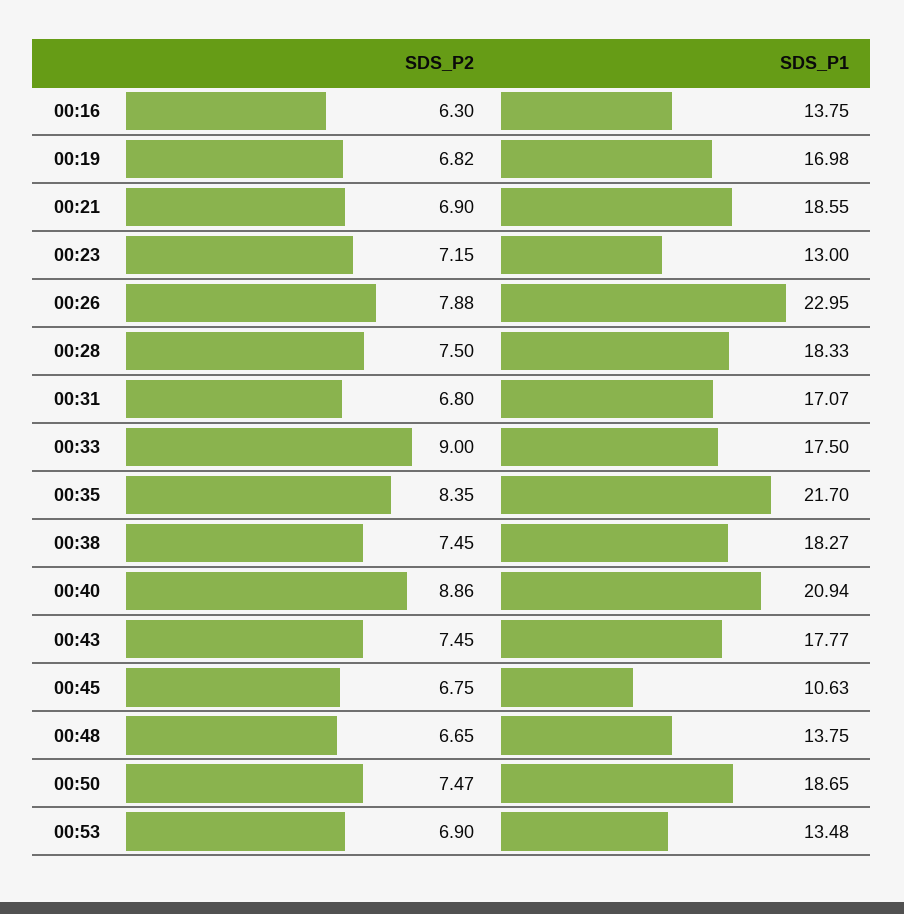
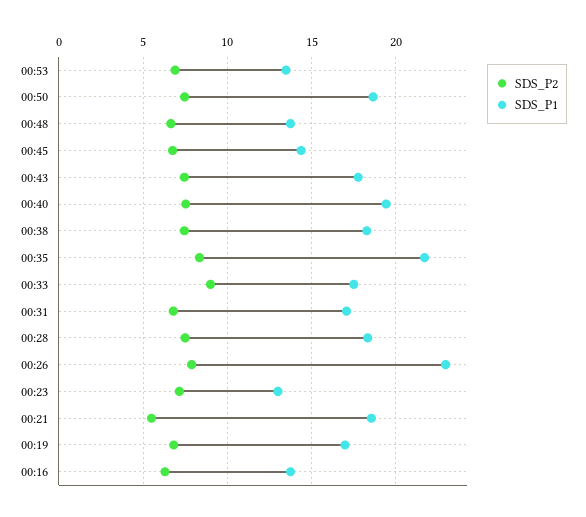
  {
    "SDS_P2": {
      "00:16": 6.3,
      "00:19": 6.82,
-     "00:21": 6.9,
+     "00:21": 5.5,
      "00:23": 7.15,
      "00:26": 7.88,
      "00:28": 7.5,
      "00:31": 6.8,
      "00:33": 9,
      "00:35": 8.35,
      "00:38": 7.45,
-     "00:40": 8.86,
+     "00:40": 7.5,
      "00:43": 7.45,
      "00:45": 6.75,
      "00:48": 6.65,
      "00:50": 7.47,
      "00:53": 6.9
    },
    "SDS_P1": {
      "00:16": 13.75,
      "00:19": 16.98,
      "00:21": 18.55,
      "00:23": 13,
      "00:26": 22.95,
      "00:28": 18.33,
      "00:31": 17.07,
      "00:33": 17.5,
      "00:35": 21.7,
      "00:38": 18.27,
-     "00:40": 20.94,
+     "00:40": 19.5,
      "00:43": 17.77,
-     "00:45": 10.63,
+     "00:45": 14.5,
      "00:48": 13.75,
      "00:50": 18.65,
      "00:53": 13.48
    }
  }

